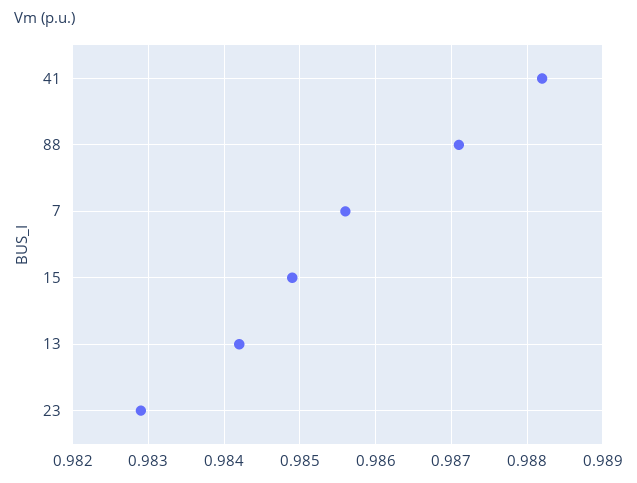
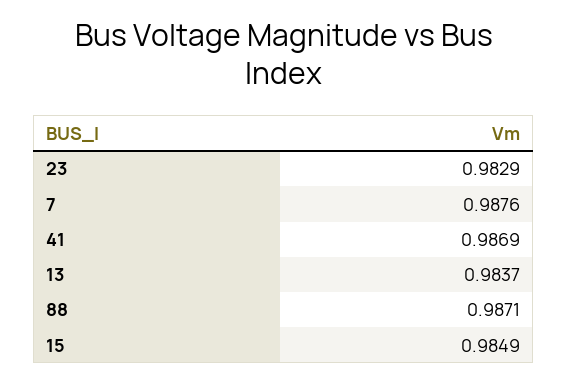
  {
-   "41": 0.9882,
+   "41": 0.9869,
    "88": 0.9871,
-   "7": 0.9856,
+   "7": 0.9876,
    "15": 0.9849,
-   "13": 0.9842,
+   "13": 0.9837,
    "23": 0.9829
  }

